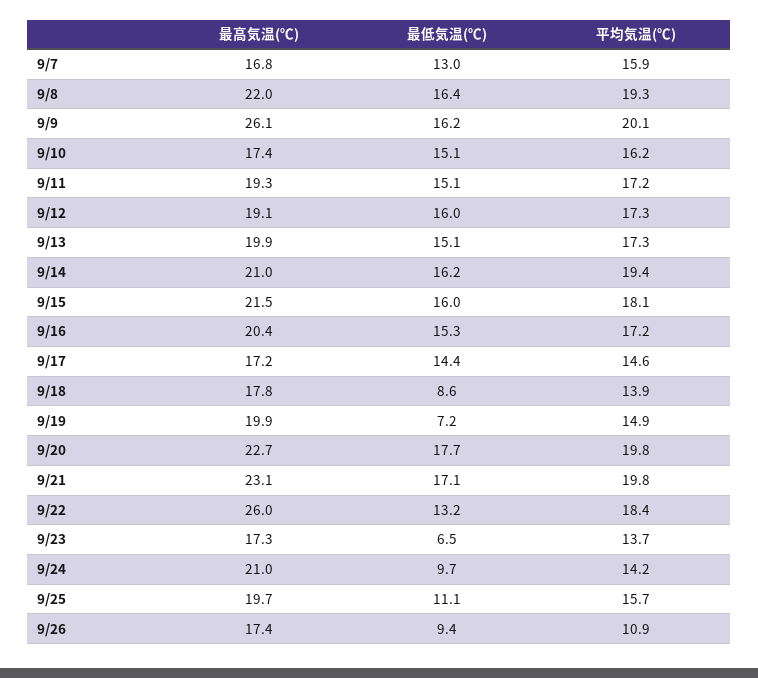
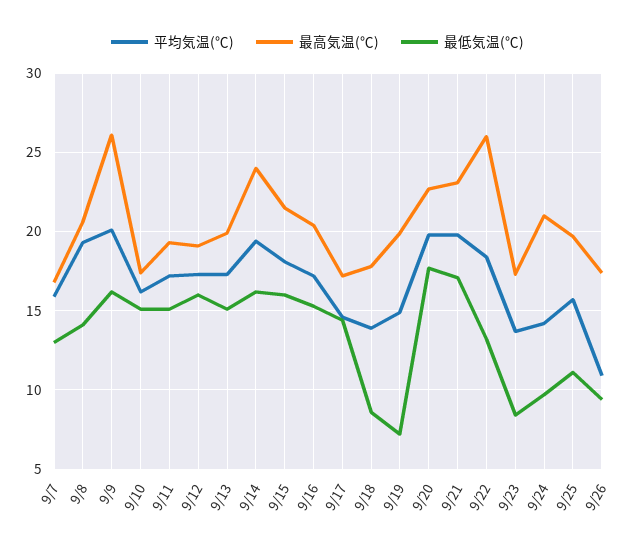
  {
    "最高気温(℃)": {
      "9/7": 16.8,
-     "9/8": 22,
+     "9/8": 20.5,
      "9/9": 26.1,
      "9/10": 17.4,
      "9/11": 19.3,
      "9/12": 19.1,
      "9/13": 19.9,
-     "9/14": 21,
+     "9/14": 24,
      "9/15": 21.5,
      "9/16": 20.4,
      "9/17": 17.2,
      "9/18": 17.8,
      "9/19": 19.9,
      "9/20": 22.7,
      "9/21": 23.1,
      "9/22": 26,
      "9/23": 17.3,
      "9/24": 21,
      "9/25": 19.7,
      "9/26": 17.4
    },
    "最低気温(℃)": {
      "9/7": 13,
-     "9/8": 16.4,
+     "9/8": 14,
      "9/9": 16.2,
      "9/10": 15.1,
      "9/11": 15.1,
      "9/12": 16,
      "9/13": 15.1,
      "9/14": 16.2,
      "9/15": 16,
      "9/16": 15.3,
      "9/17": 14.4,
      "9/18": 8.6,
      "9/19": 7.2,
      "9/20": 17.7,
      "9/21": 17.1,
      "9/22": 13.2,
-     "9/23": 6.5,
+     "9/23": 8.5,
      "9/24": 9.7,
      "9/25": 11.1,
      "9/26": 9.4
    },
    "平均気温(℃)": {
      "9/7": 15.9,
      "9/8": 19.3,
      "9/9": 20.1,
      "9/10": 16.2,
      "9/11": 17.2,
      "9/12": 17.3,
      "9/13": 17.3,
      "9/14": 19.4,
      "9/15": 18.1,
      "9/16": 17.2,
      "9/17": 14.6,
      "9/18": 13.9,
      "9/19": 14.9,
      "9/20": 19.8,
      "9/21": 19.8,
      "9/22": 18.4,
      "9/23": 13.7,
      "9/24": 14.2,
      "9/25": 15.7,
      "9/26": 10.9
    }
  }

